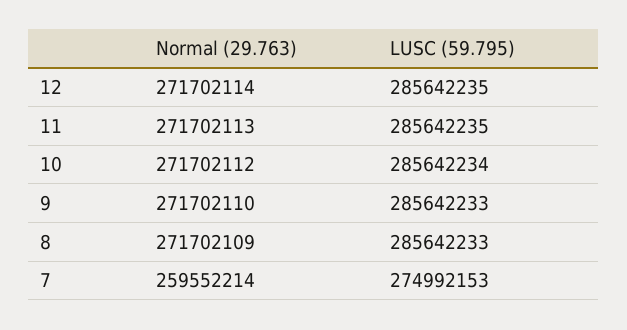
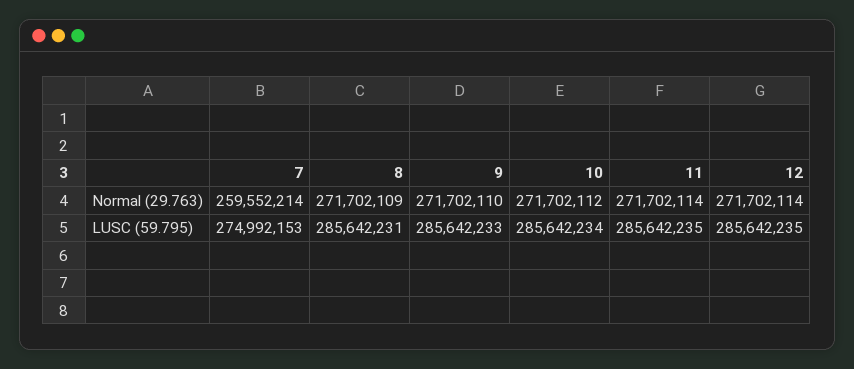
  {
    "Normal (29.763)": {
      "12": 271702114,
-     "11": 271702113,
+     "11": 271702114,
      "10": 271702112,
      "9": 271702110,
      "8": 271702109,
      "7": 259552214
    },
    "LUSC (59.795)": {
      "12": 285642235,
      "11": 285642235,
      "10": 285642234,
      "9": 285642233,
-     "8": 285642233,
+     "8": 285642231,
      "7": 274992153
    }
  }

